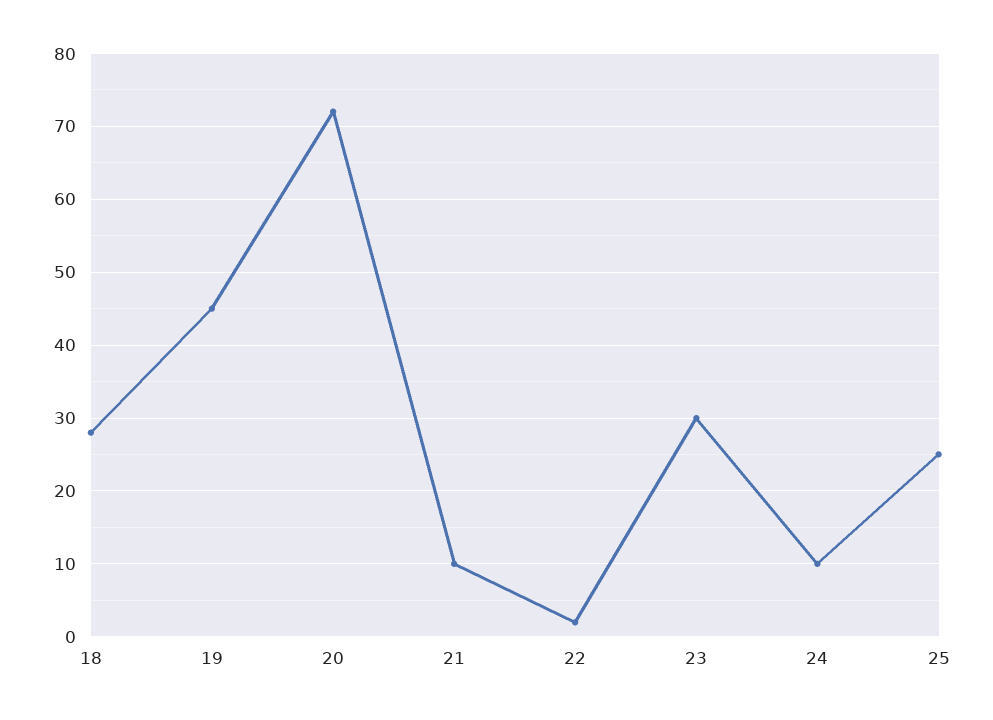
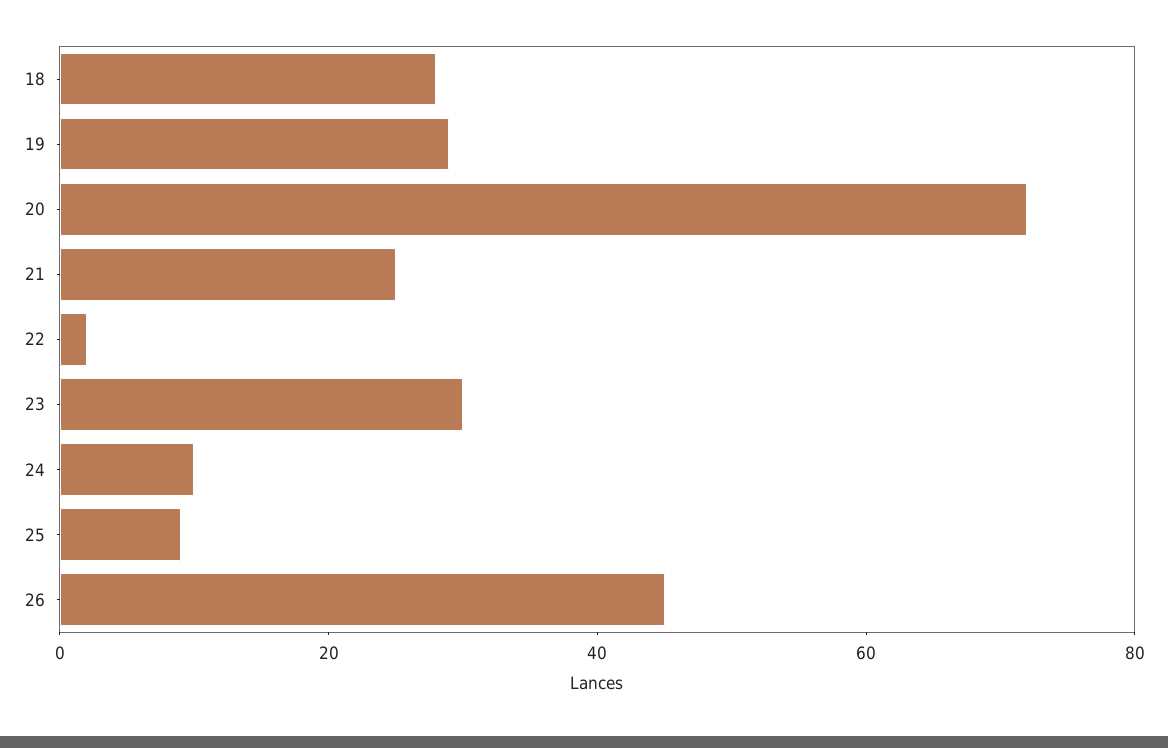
  {
    "18": 28,
-   "19": 45,
+   "19": 30,
    "20": 72,
-   "21": 10,
+   "21": 25,
    "22": 2,
    "23": 30,
    "24": 10,
-   "25": 25
+   "25": 10,
+   "26": 45
  }

